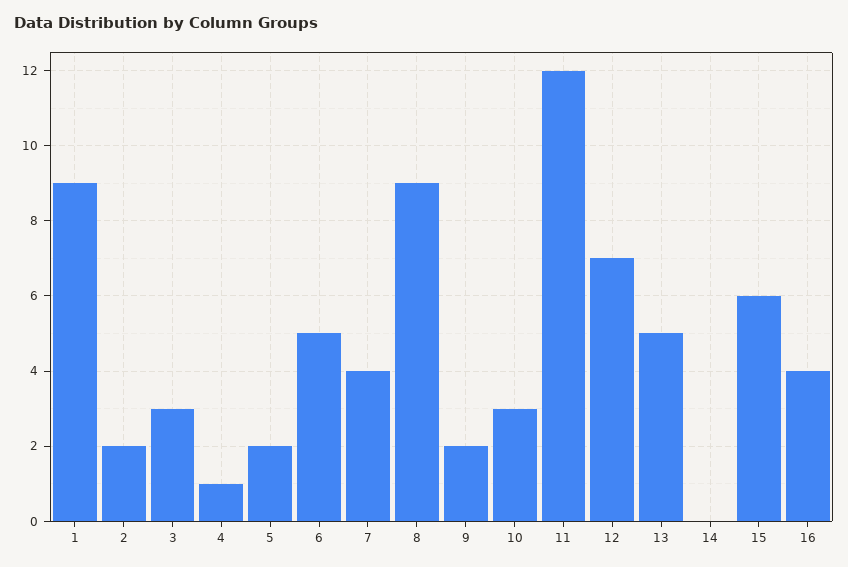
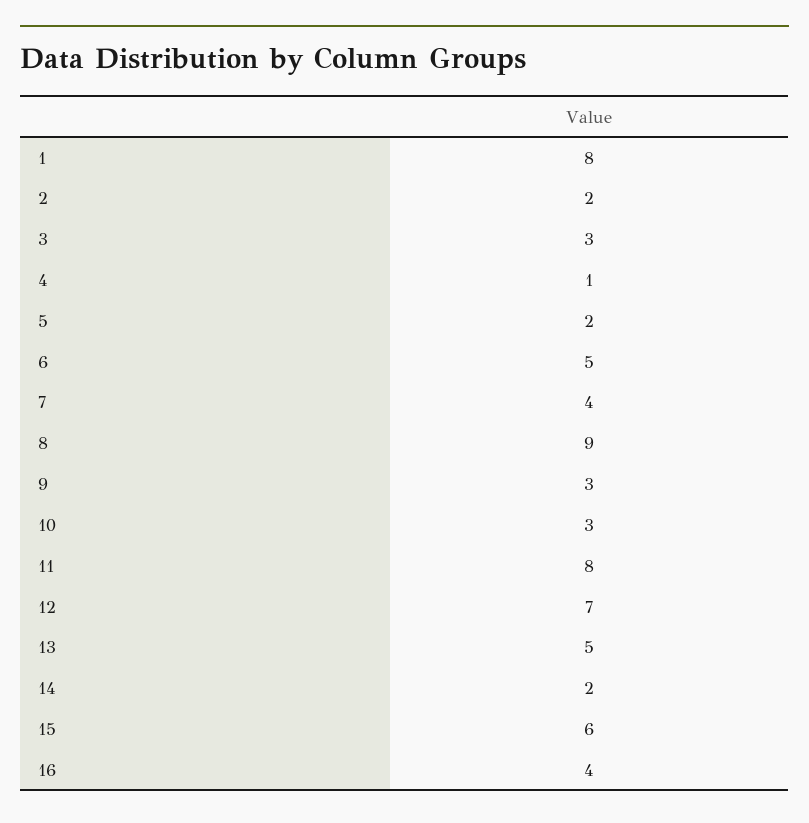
  {
-   "1": 9,
+   "1": 8,
    "2": 2,
    "3": 3,
    "4": 1,
    "5": 2,
    "6": 5,
    "7": 4,
    "8": 9,
-   "9": 2,
+   "9": 3,
    "10": 3,
-   "11": 12,
+   "11": 8,
    "12": 7,
    "13": 5,
-   "14": 0,
+   "14": 2,
    "15": 6,
    "16": 4
  }

